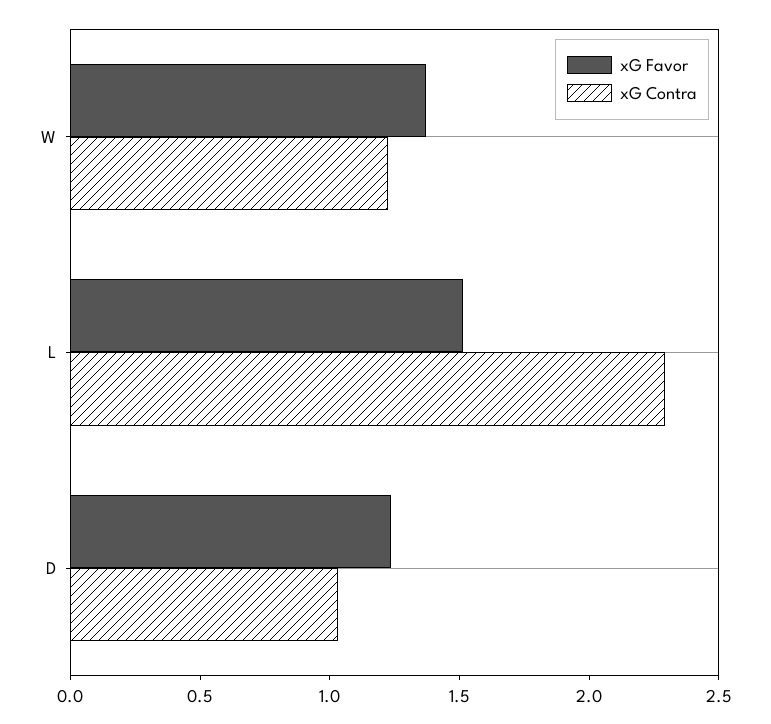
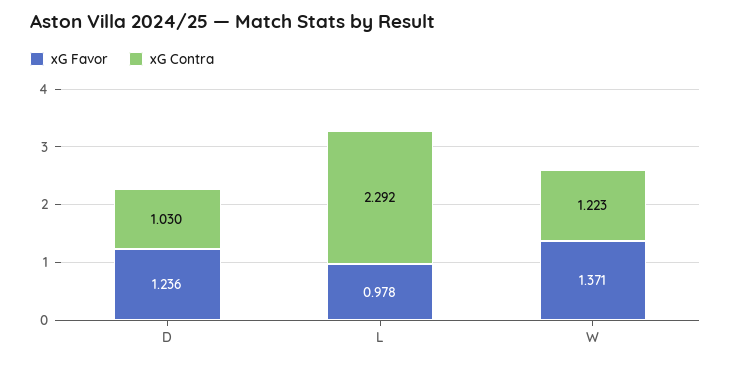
  {
    "xG Favor": {
      "W": 1.371,
-     "L": 1.5,
+     "L": 0.978,
      "D": 1.236
    },
    "xG Contra": {
      "W": 1.223,
      "L": 2.292,
      "D": 1.03
    }
  }

